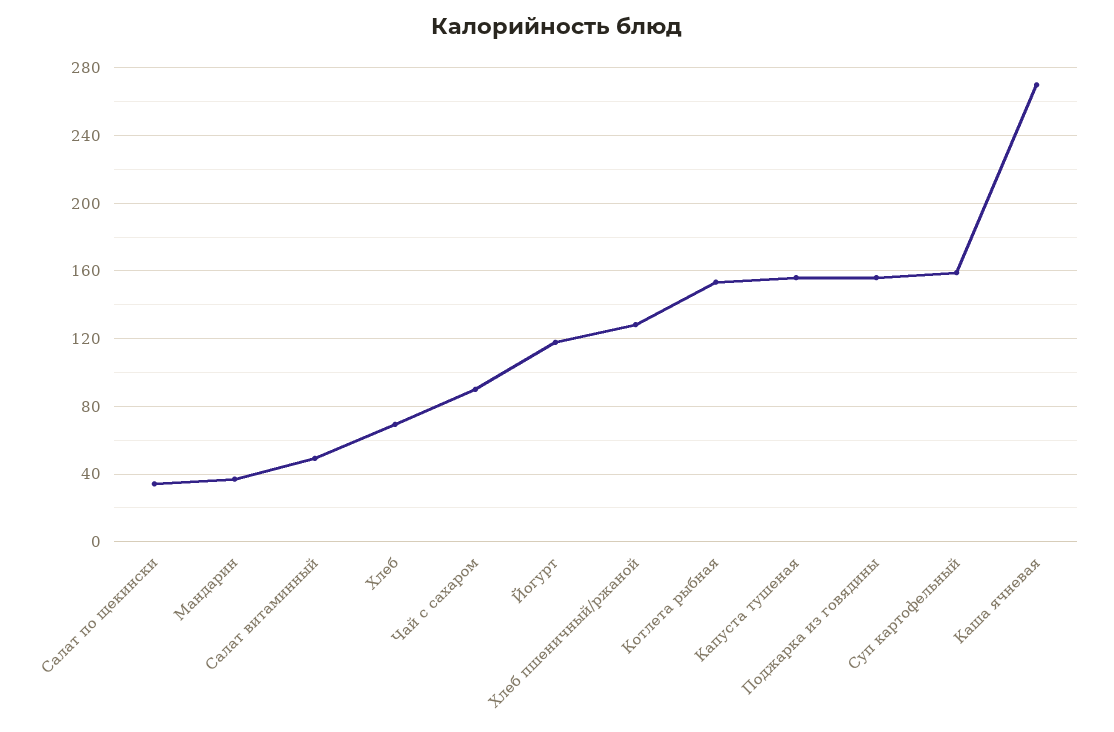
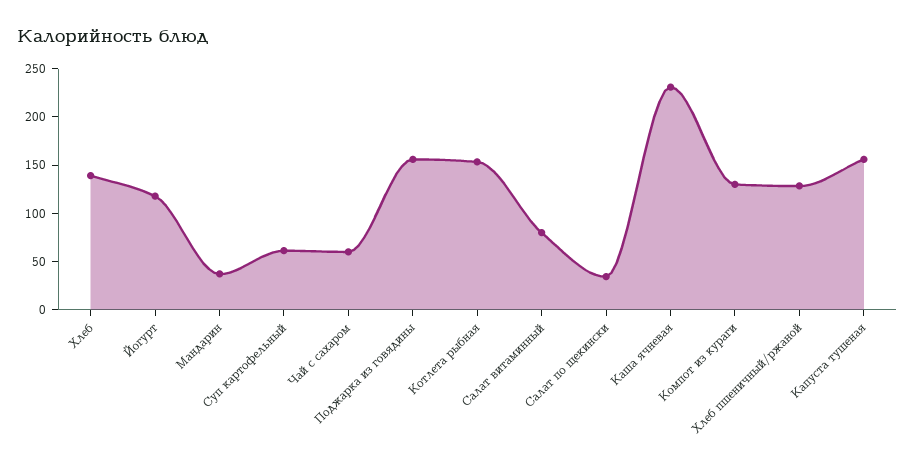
  {
    "Салат по щекински": 35,
    "Мандарин": 35,
-   "Салат витаминный": 50,
+   "Салат витаминный": 80,
-   "Хлеб": 70,
+   "Хлеб": 140,
-   "Чай с сахаром": 90,
+   "Чай с сахаром": 60,
    "Йогурт": 120,
    "Хлеб пшеничный/ржаной": 130,
    "Котлета рыбная": 155,
    "Капуста тушеная": 155,
    "Поджарка из говядины": 155,
-   "Суп картофельный": 160,
+   "Суп картофельный": 60,
-   "Каша ячневая": 270
+   "Каша ячневая": 230,
+   "Компот из кураги": 130
  }

